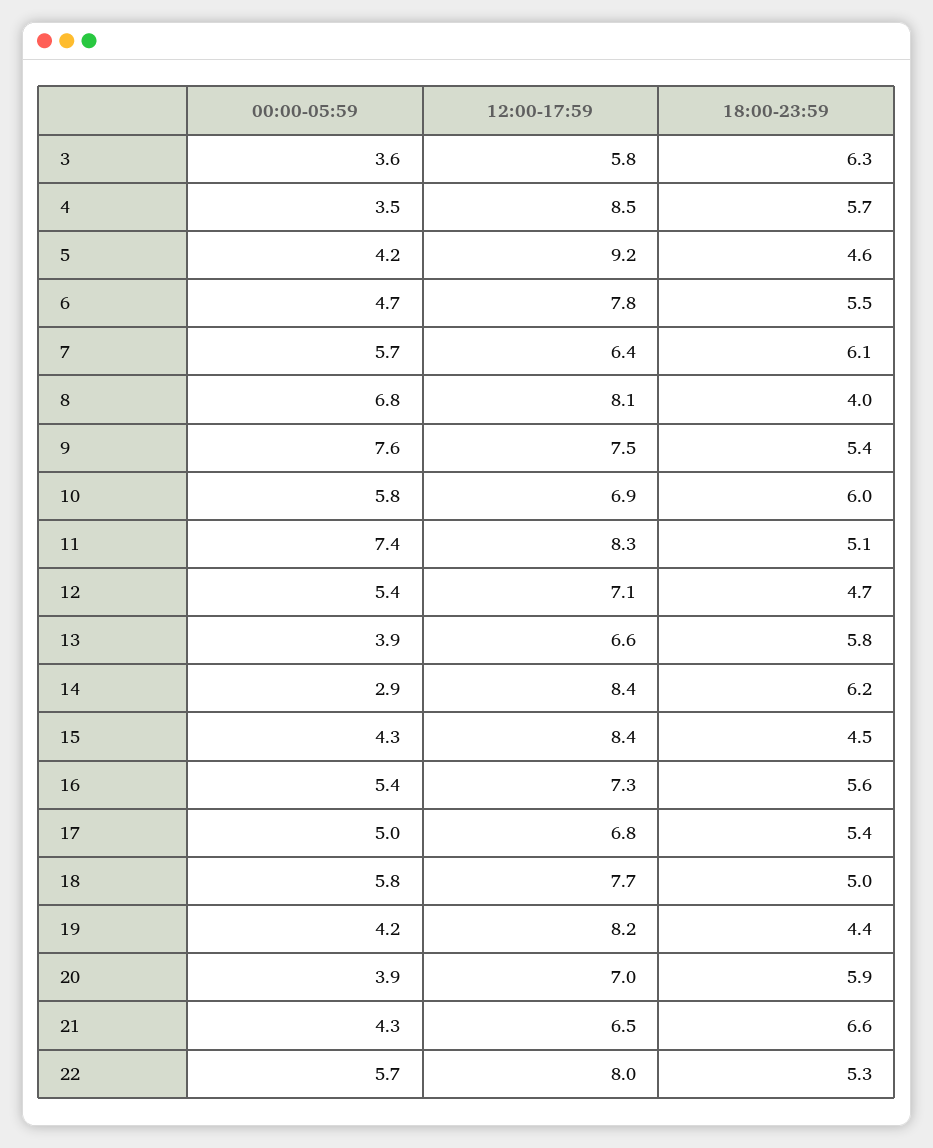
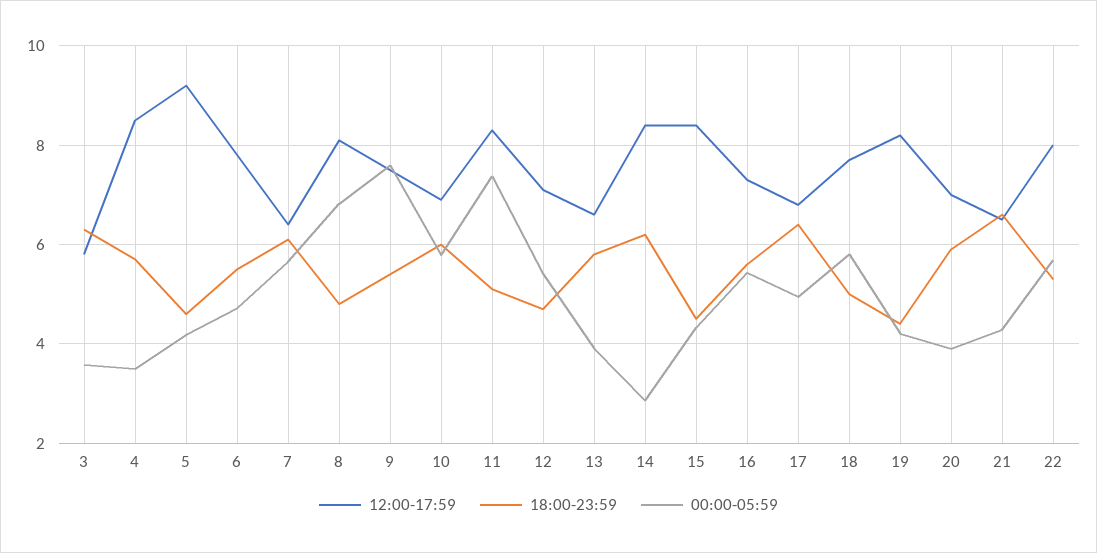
  {
    "00:00-05:59": {
      "3": 3.6,
      "4": 3.5,
      "5": 4.2,
      "6": 4.7,
      "7": 5.7,
      "8": 6.8,
      "9": 7.6,
      "10": 5.8,
      "11": 7.4,
      "12": 5.4,
      "13": 3.9,
      "14": 2.9,
      "15": 4.3,
      "16": 5.4,
      "17": 5,
      "18": 5.8,
      "19": 4.2,
      "20": 3.9,
      "21": 4.3,
      "22": 5.7
    },
    "12:00-17:59": {
      "3": 5.8,
      "4": 8.5,
      "5": 9.2,
      "6": 7.8,
      "7": 6.4,
      "8": 8.1,
      "9": 7.5,
      "10": 6.9,
      "11": 8.3,
      "12": 7.1,
      "13": 6.6,
      "14": 8.4,
      "15": 8.4,
      "16": 7.3,
      "17": 6.8,
      "18": 7.7,
      "19": 8.2,
      "20": 7,
      "21": 6.5,
      "22": 8
    },
    "18:00-23:59": {
      "3": 6.3,
      "4": 5.7,
      "5": 4.6,
      "6": 5.5,
      "7": 6.1,
-     "8": 4,
+     "8": 4.8,
      "9": 5.4,
      "10": 6,
      "11": 5.1,
      "12": 4.7,
      "13": 5.8,
      "14": 6.2,
      "15": 4.5,
      "16": 5.6,
-     "17": 5.4,
+     "17": 6.4,
      "18": 5,
      "19": 4.4,
      "20": 5.9,
      "21": 6.6,
      "22": 5.3
    }
  }

